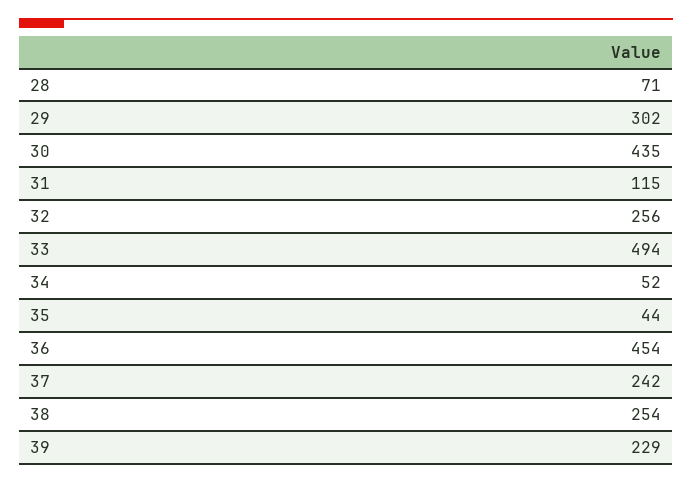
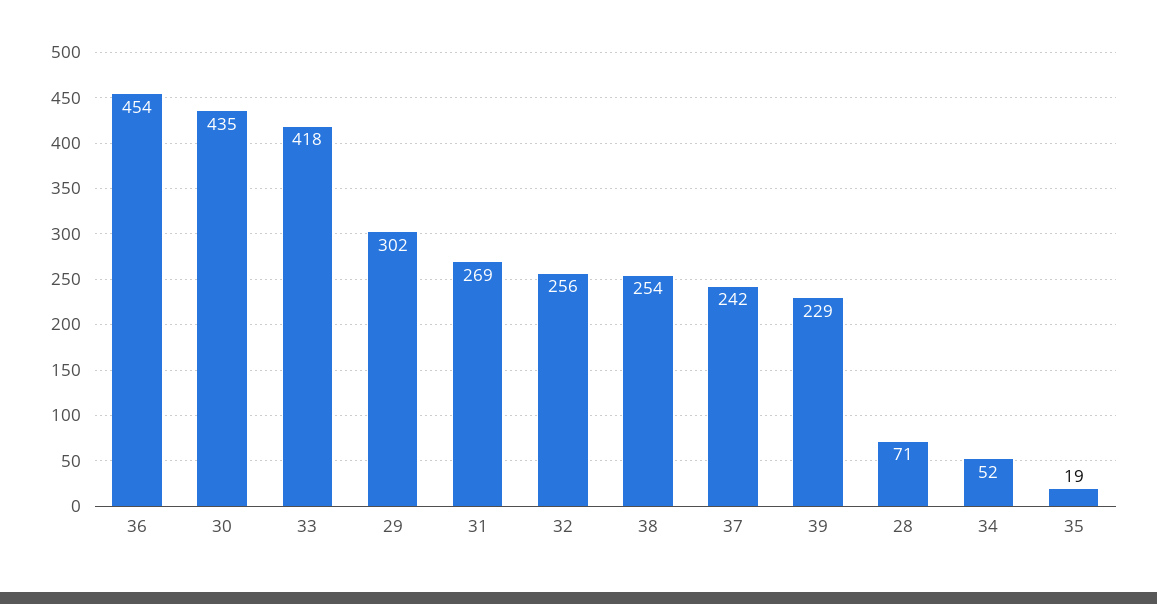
  {
    "28": 71,
    "29": 302,
    "30": 435,
-   "31": 115,
+   "31": 269,
    "32": 256,
-   "33": 494,
+   "33": 418,
    "34": 52,
-   "35": 44,
+   "35": 19,
    "36": 454,
    "37": 242,
    "38": 254,
    "39": 229
  }

